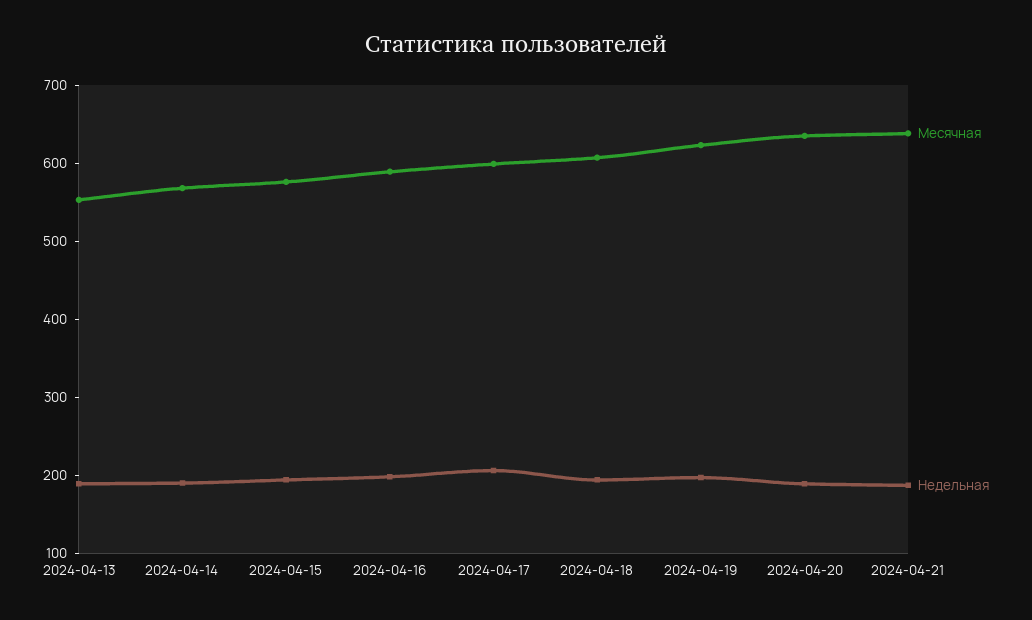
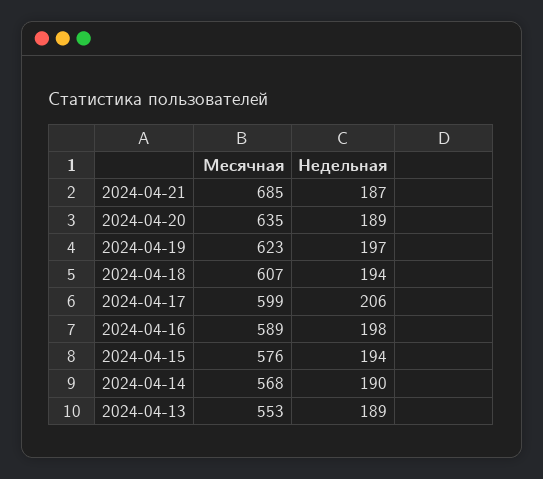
  {
    "Месячная": {
      "2024-04-13": 553,
      "2024-04-14": 568,
      "2024-04-15": 576,
      "2024-04-16": 589,
      "2024-04-17": 599,
      "2024-04-18": 607,
      "2024-04-19": 623,
      "2024-04-20": 635,
-     "2024-04-21": 640
+     "2024-04-21": 685
    },
    "Недельная": {
      "2024-04-13": 189,
      "2024-04-14": 190,
      "2024-04-15": 194,
      "2024-04-16": 198,
      "2024-04-17": 206,
      "2024-04-18": 194,
      "2024-04-19": 197,
      "2024-04-20": 189,
      "2024-04-21": 187
    }
  }

